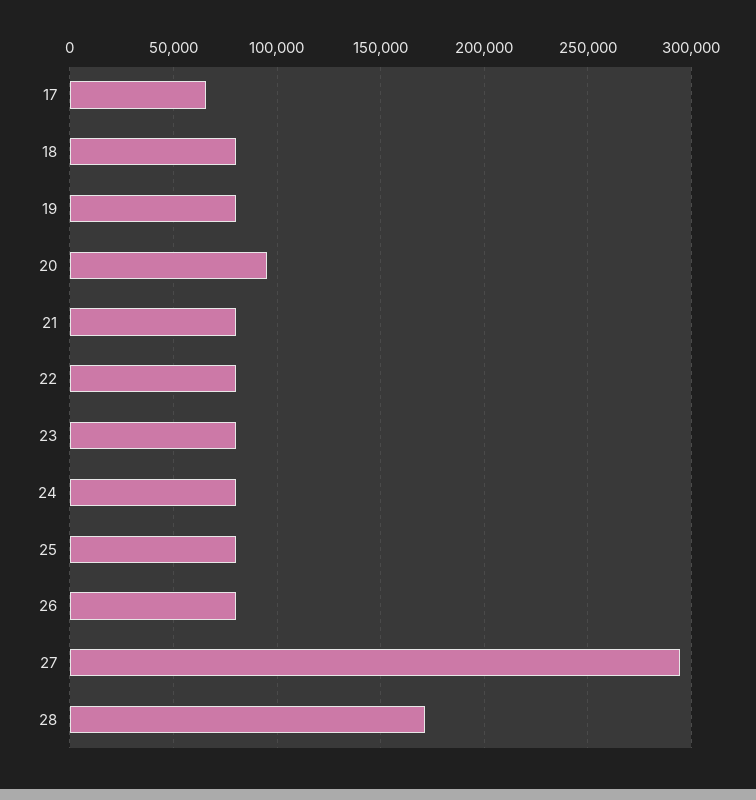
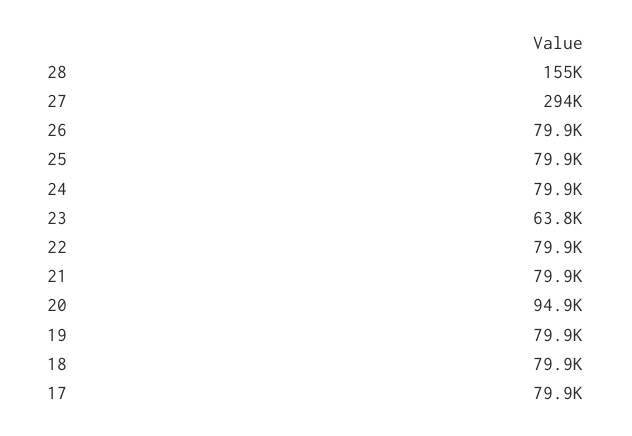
  {
-   "17": 65000,
+   "17": 79900,
    "18": 79900,
    "19": 79900,
    "20": 94900,
    "21": 79900,
    "22": 79900,
-   "23": 80000,
+   "23": 63800,
    "24": 79900,
    "25": 79900,
    "26": 79900,
    "27": 294000,
-   "28": 170000
+   "28": 155000
  }

